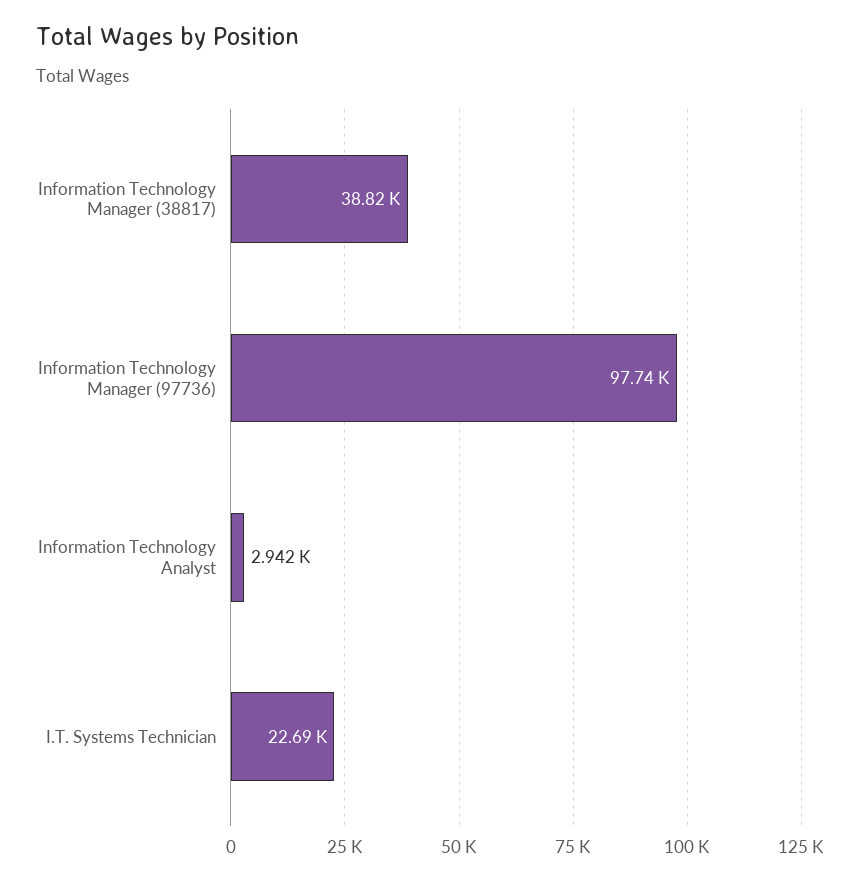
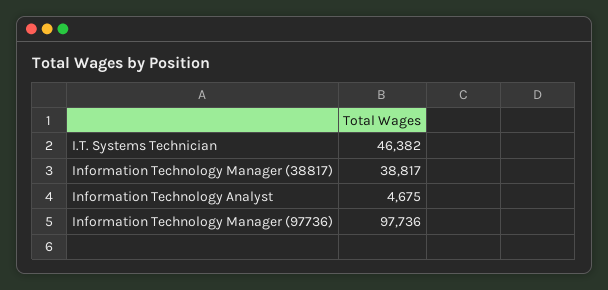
  {
    "Information Technology Manager (38817)": 38817,
    "Information Technology Manager (97736)": 97736,
-   "Information Technology Analyst": 2942,
+   "Information Technology Analyst": 4675,
-   "I.T. Systems Technician": 22690
+   "I.T. Systems Technician": 46382
  }

